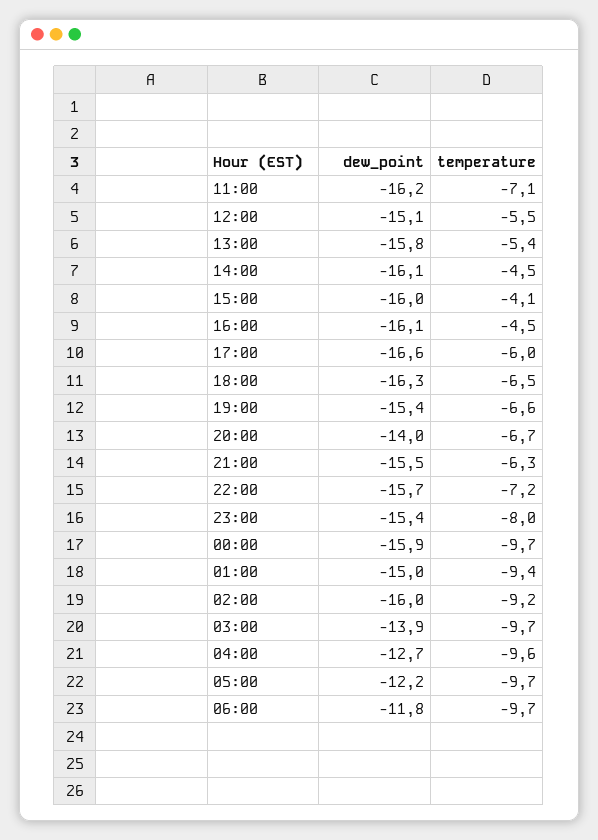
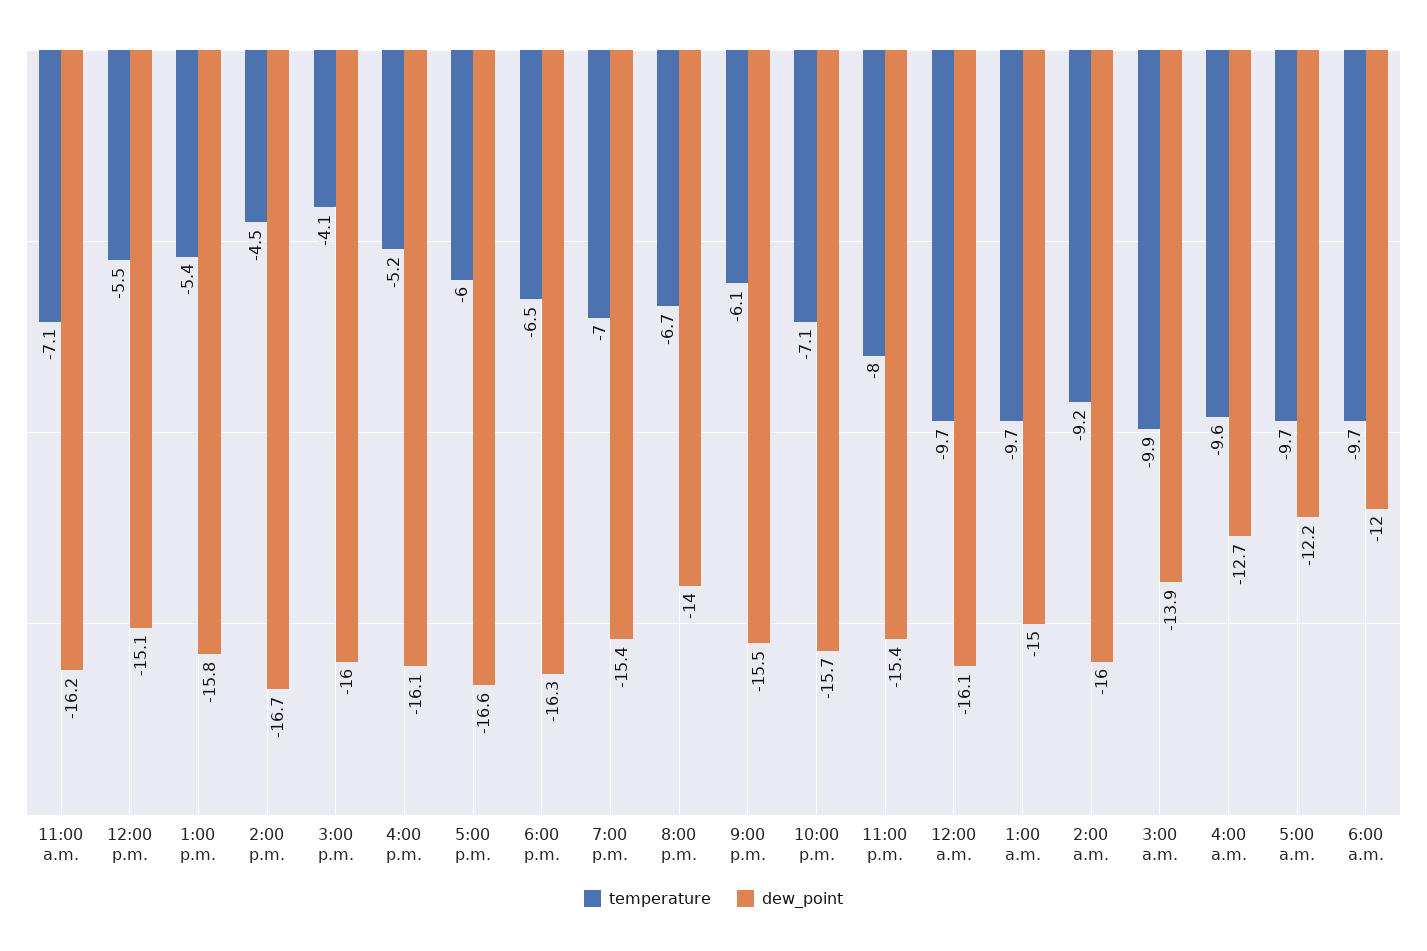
  {
    "dew_point": {
      "11:00": -16.2,
      "12:00": -15.1,
      "13:00": -15.8,
-     "14:00": -16.1,
+     "14:00": -16.7,
      "15:00": -16,
      "16:00": -16.1,
      "17:00": -16.6,
      "18:00": -16.3,
      "19:00": -15.4,
      "20:00": -14,
      "21:00": -15.5,
      "22:00": -15.7,
      "23:00": -15.4,
-     "00:00": -15.9,
+     "00:00": -16.1,
      "01:00": -15,
      "02:00": -16,
      "03:00": -13.9,
      "04:00": -12.7,
      "05:00": -12.2,
-     "06:00": -11.8
+     "06:00": -12
    },
    "temperature": {
      "11:00": -7.1,
      "12:00": -5.5,
      "13:00": -5.4,
      "14:00": -4.5,
      "15:00": -4.1,
-     "16:00": -4.5,
+     "16:00": -5.2,
      "17:00": -6,
      "18:00": -6.5,
-     "19:00": -6.6,
+     "19:00": -7,
      "20:00": -6.7,
-     "21:00": -6.3,
+     "21:00": -6.1,
-     "22:00": -7.2,
+     "22:00": -7.1,
      "23:00": -8,
      "00:00": -9.7,
-     "01:00": -9.4,
+     "01:00": -9.7,
      "02:00": -9.2,
-     "03:00": -9.7,
+     "03:00": -9.9,
      "04:00": -9.6,
      "05:00": -9.7,
      "06:00": -9.7
    }
  }

